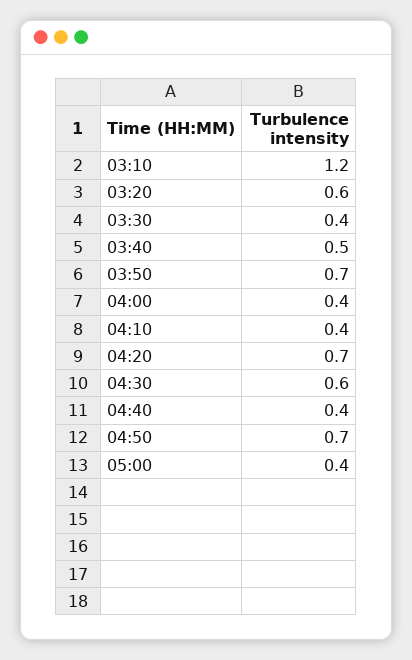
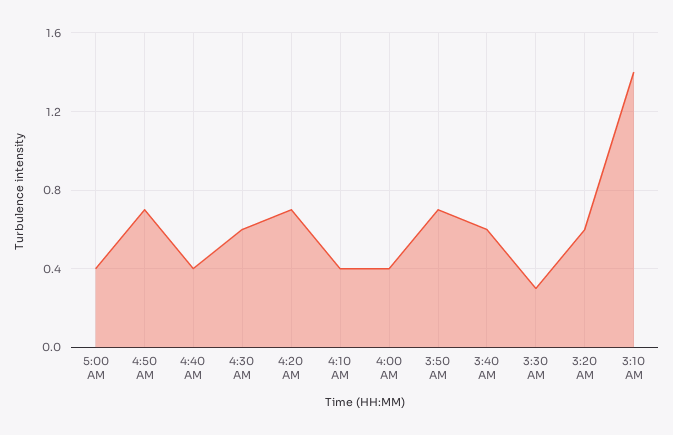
  {
-   "03:10": 1.2,
+   "03:10": 1.4,
    "03:20": 0.6,
-   "03:30": 0.4,
+   "03:30": 0.3,
-   "03:40": 0.5,
+   "03:40": 0.6,
    "03:50": 0.7,
    "04:00": 0.4,
    "04:10": 0.4,
    "04:20": 0.7,
    "04:30": 0.6,
    "04:40": 0.4,
    "04:50": 0.7,
    "05:00": 0.4
  }

